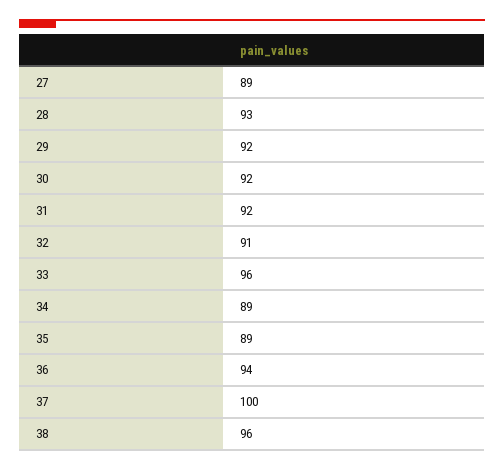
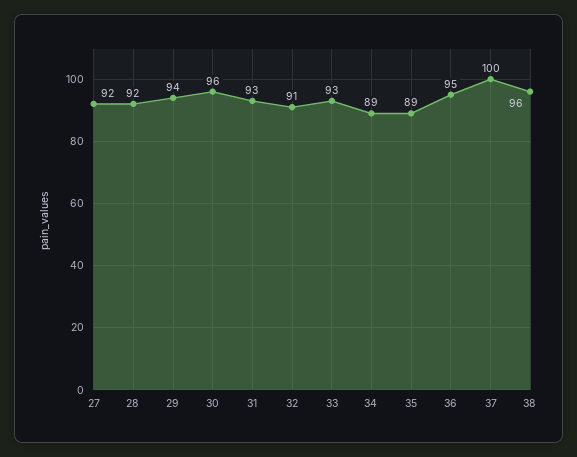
  {
-   "27": 89,
+   "27": 92,
-   "28": 93,
+   "28": 92,
-   "29": 92,
+   "29": 94,
-   "30": 92,
+   "30": 96,
-   "31": 92,
+   "31": 93,
    "32": 91,
-   "33": 96,
+   "33": 93,
    "34": 89,
    "35": 89,
-   "36": 94,
+   "36": 95,
    "37": 100,
    "38": 96
  }

